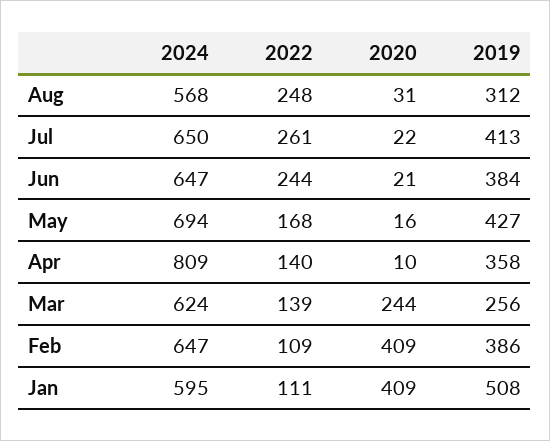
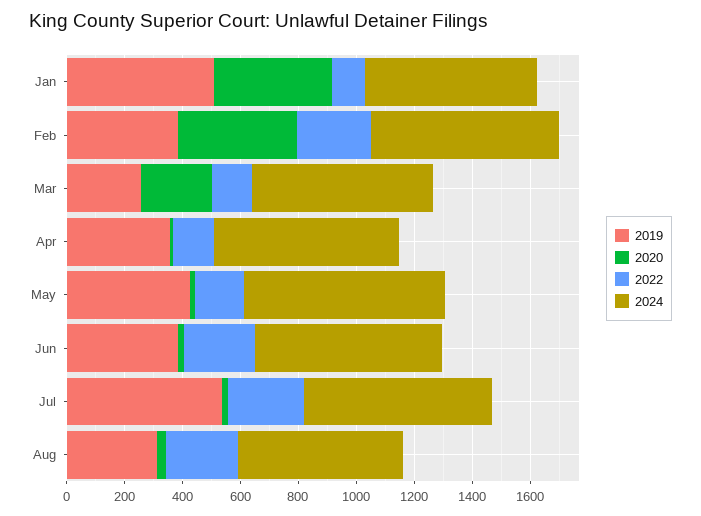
  {
    "2024": {
      "Aug": 568,
      "Jul": 650,
      "Jun": 647,
      "May": 694,
-     "Apr": 809,
+     "Apr": 650,
      "Mar": 624,
      "Feb": 647,
      "Jan": 595
    },
    "2022": {
      "Aug": 248,
      "Jul": 261,
      "Jun": 244,
      "May": 168,
      "Apr": 140,
      "Mar": 139,
-     "Feb": 109,
+     "Feb": 250,
      "Jan": 111
    },
    "2020": {
      "Aug": 31,
      "Jul": 22,
      "Jun": 21,
      "May": 16,
      "Apr": 10,
      "Mar": 244,
      "Feb": 409,
      "Jan": 409
    },
    "2019": {
      "Aug": 312,
-     "Jul": 413,
+     "Jul": 550,
      "Jun": 384,
      "May": 427,
      "Apr": 358,
      "Mar": 256,
      "Feb": 386,
      "Jan": 508
    }
  }

